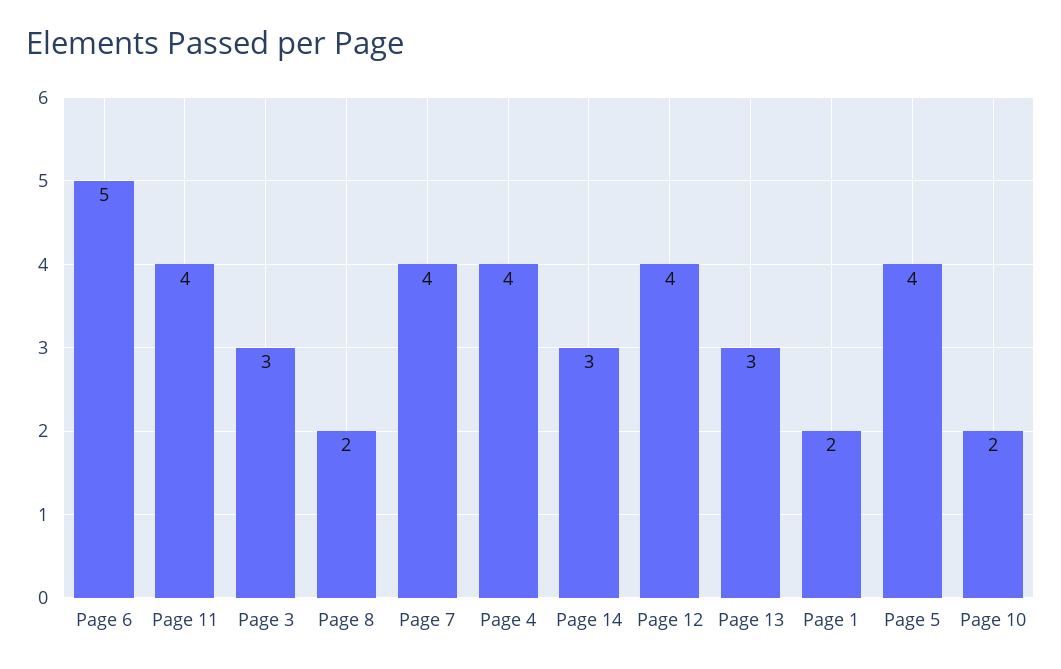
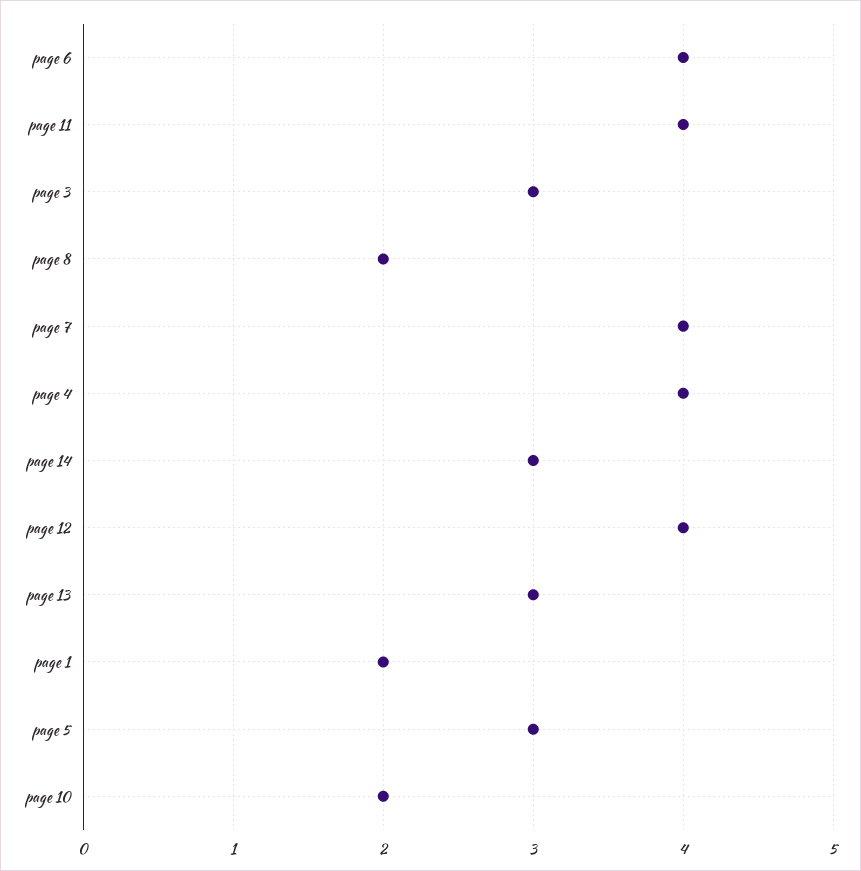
  {
-   "Page 6": 5,
+   "Page 6": 4,
    "Page 11": 4,
    "Page 3": 3,
    "Page 8": 2,
    "Page 7": 4,
    "Page 4": 4,
    "Page 14": 3,
    "Page 12": 4,
    "Page 13": 3,
    "Page 1": 2,
-   "Page 5": 4,
+   "Page 5": 3,
    "Page 10": 2
  }

